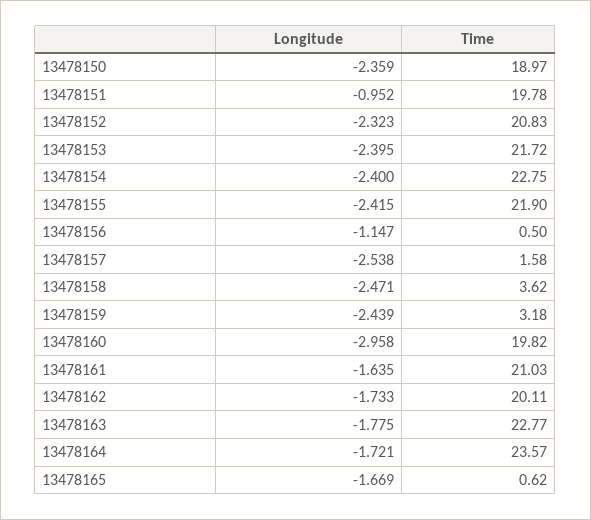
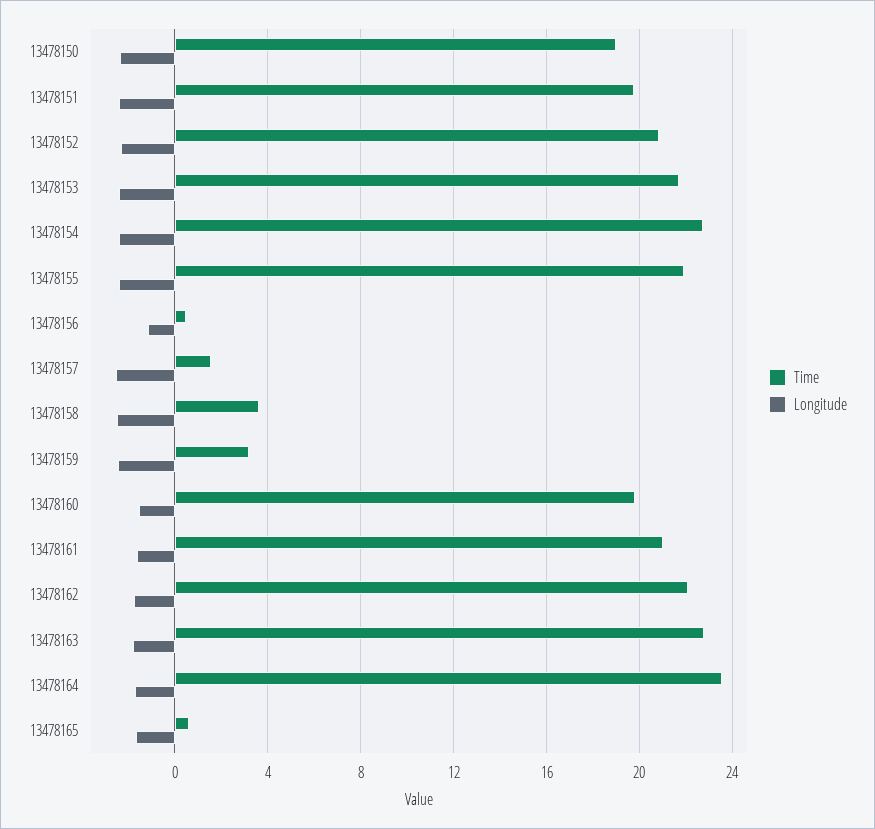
  {
    "Longitude": {
      "13478150": -2.359,
-     "13478151": -0.952,
+     "13478151": -2.5,
      "13478152": -2.323,
      "13478153": -2.395,
      "13478154": -2.4,
      "13478155": -2.415,
      "13478156": -1.147,
      "13478157": -2.538,
      "13478158": -2.471,
      "13478159": -2.439,
-     "13478160": -2.958,
+     "13478160": -1.5,
      "13478161": -1.635,
      "13478162": -1.733,
      "13478163": -1.775,
      "13478164": -1.721,
      "13478165": -1.669
    },
    "Time": {
      "13478150": 18.97,
      "13478151": 19.78,
      "13478152": 20.83,
      "13478153": 21.72,
      "13478154": 22.75,
      "13478155": 21.9,
      "13478156": 0.5,
      "13478157": 1.58,
      "13478158": 3.62,
      "13478159": 3.18,
      "13478160": 19.82,
      "13478161": 21.03,
-     "13478162": 20.11,
+     "13478162": 22,
      "13478163": 22.77,
      "13478164": 23.57,
      "13478165": 0.62
    }
  }

